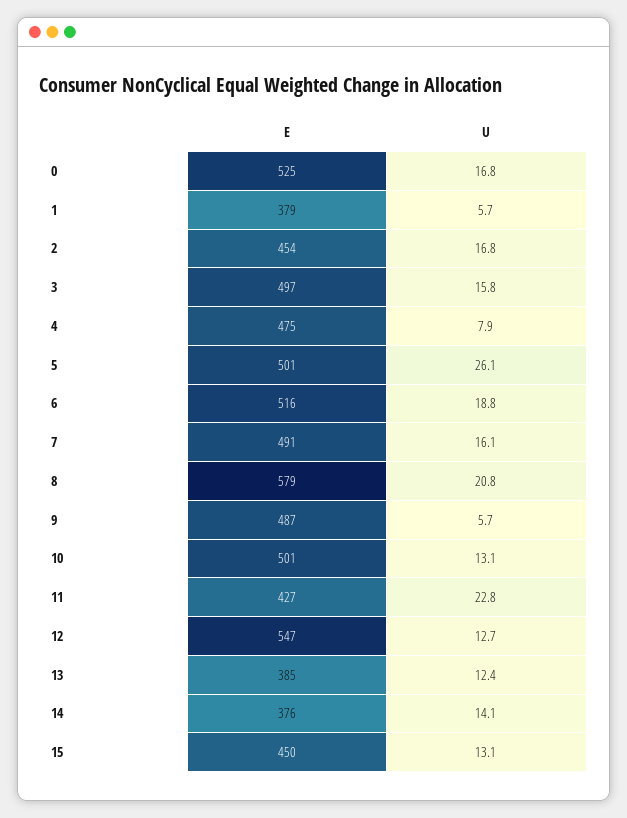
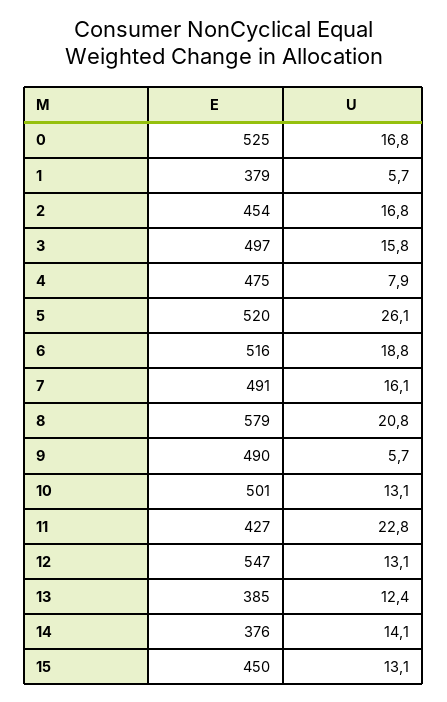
  {
    "E": {
      "0": 525,
      "1": 379,
      "2": 454,
      "3": 497,
      "4": 475,
-     "5": 501,
+     "5": 520,
      "6": 516,
      "7": 491,
      "8": 579,
-     "9": 487,
+     "9": 490,
      "10": 501,
      "11": 427,
      "12": 547,
      "13": 385,
      "14": 376,
      "15": 450
    },
    "U": {
      "0": 16.8,
      "1": 5.7,
      "2": 16.8,
      "3": 15.8,
      "4": 7.9,
      "5": 26.1,
      "6": 18.8,
      "7": 16.1,
      "8": 20.8,
      "9": 5.7,
      "10": 13.1,
      "11": 22.8,
-     "12": 12.7,
+     "12": 13.1,
      "13": 12.4,
      "14": 14.1,
      "15": 13.1
    }
  }

